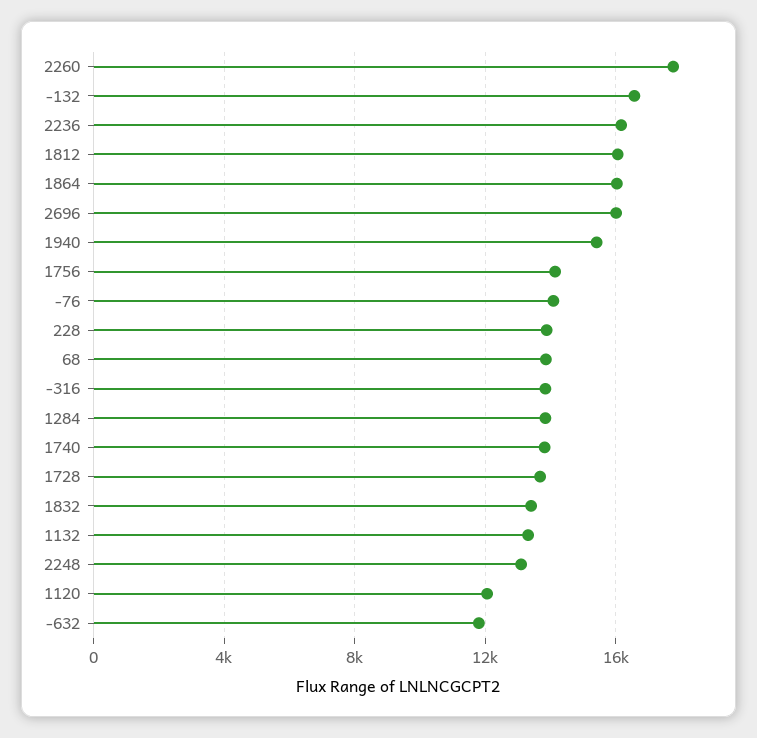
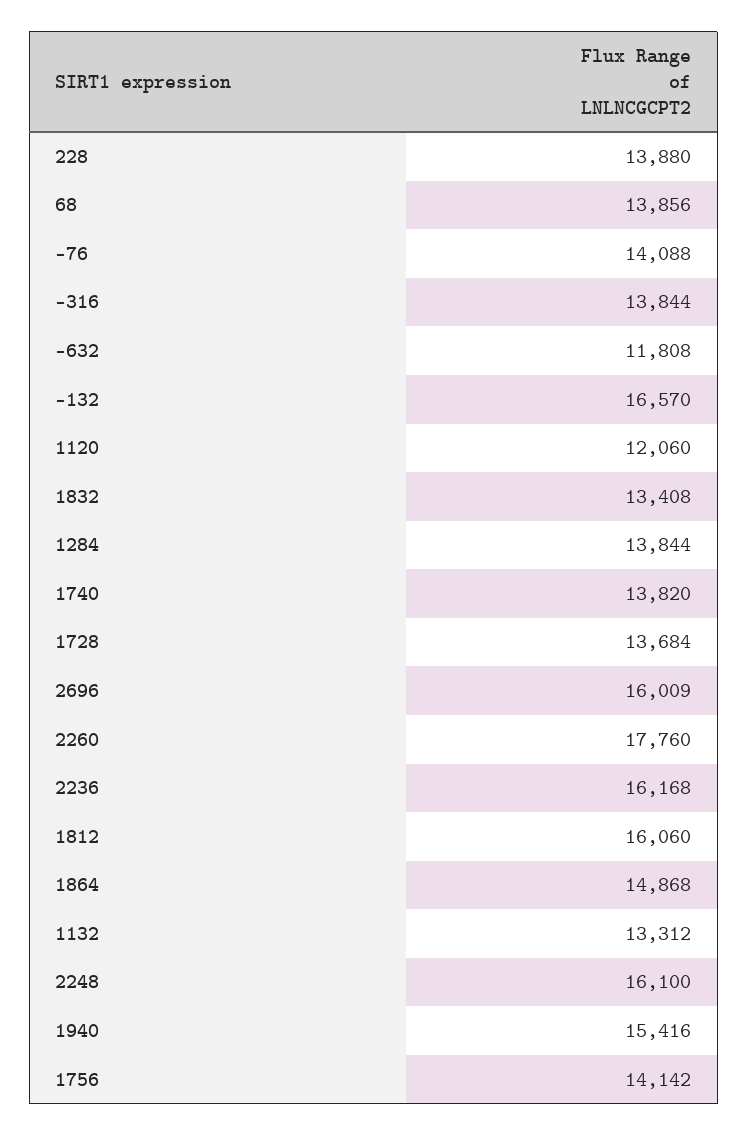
  {
    "2260": 17760,
    "-132": 16570,
    "2236": 16168,
    "1812": 16060,
-   "1864": 16000,
+   "1864": 14868,
    "2696": 16009,
    "1940": 15416,
    "1756": 14142,
    "-76": 14088,
    "228": 13880,
    "68": 13856,
    "-316": 13844,
    "1284": 13844,
    "1740": 13820,
    "1728": 13684,
    "1832": 13408,
    "1132": 13312,
-   "2248": 13000,
+   "2248": 16100,
    "1120": 12060,
    "-632": 11808
  }

